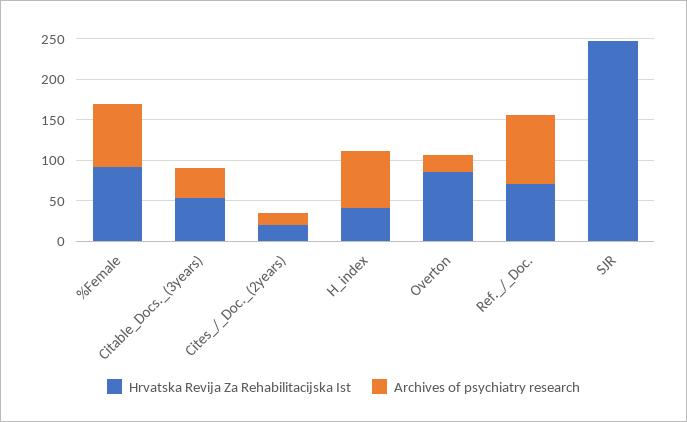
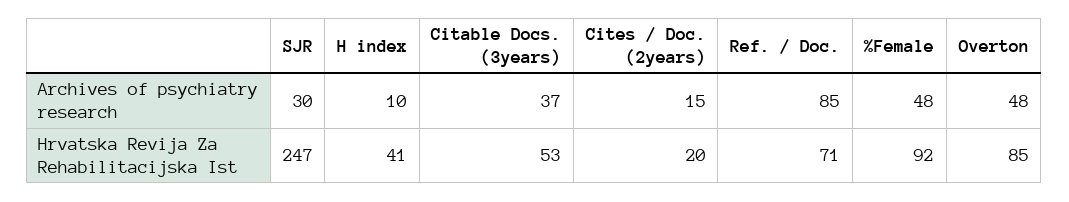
  {
    "Hrvatska Revija Za Rehabilitacijska Ist": {
      "%Female": 92,
      "Citable_Docs._(3years)": 53,
      "Cites_/_Doc._(2years)": 20,
      "H_index": 41,
      "Overton": 85,
      "Ref._/_Doc.": 71,
      "SJR": 247
    },
    "Archives of psychiatry research": {
-     "%Female": 80,
+     "%Female": 48,
      "Citable_Docs._(3years)": 37,
      "Cites_/_Doc._(2years)": 15,
-     "H_index": 70,
+     "H_index": 10,
-     "Overton": 20,
+     "Overton": 48,
      "Ref._/_Doc.": 85,
-     "SJR": 0
+     "SJR": 30
    }
  }

